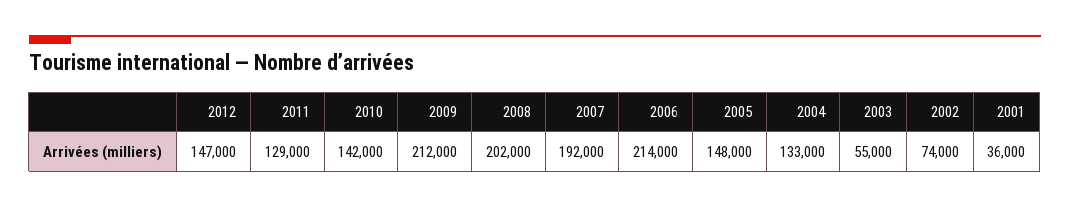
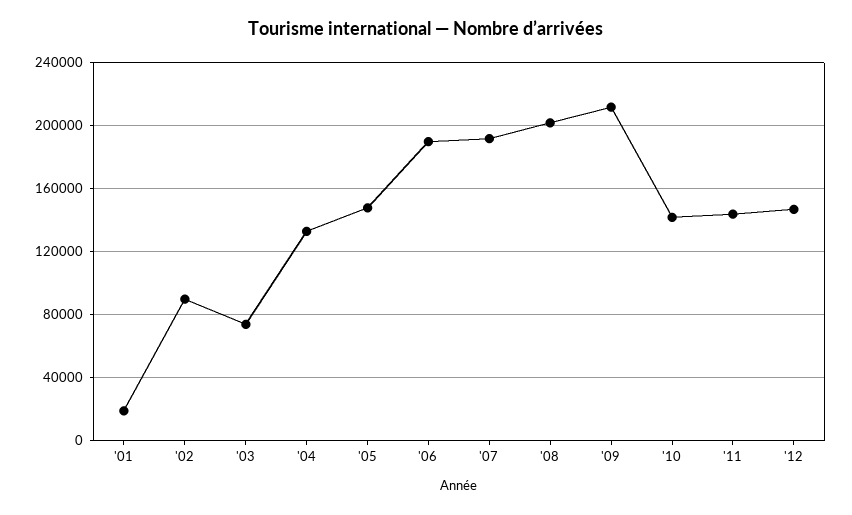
  {
    "2012": 147000,
-   "2011": 129000,
+   "2011": 145000,
    "2010": 142000,
    "2009": 212000,
    "2008": 202000,
    "2007": 192000,
-   "2006": 214000,
+   "2006": 190000,
    "2005": 148000,
    "2004": 133000,
-   "2003": 55000,
+   "2003": 75000,
-   "2002": 74000,
+   "2002": 90000,
-   "2001": 36000
+   "2001": 20000
  }

